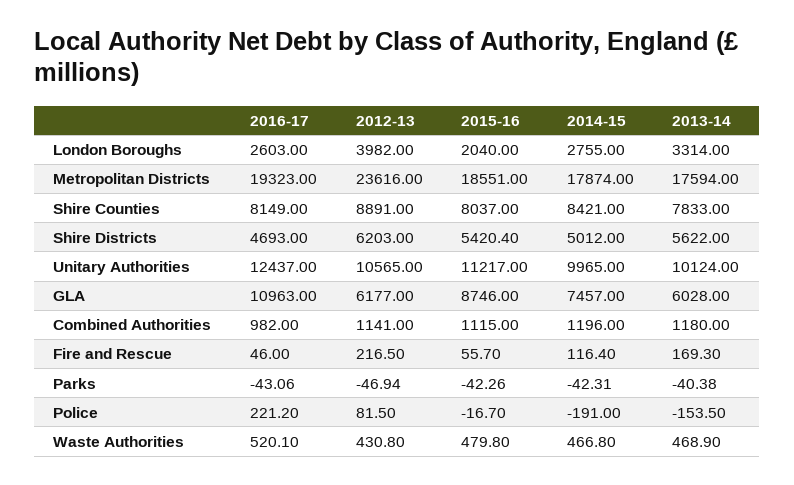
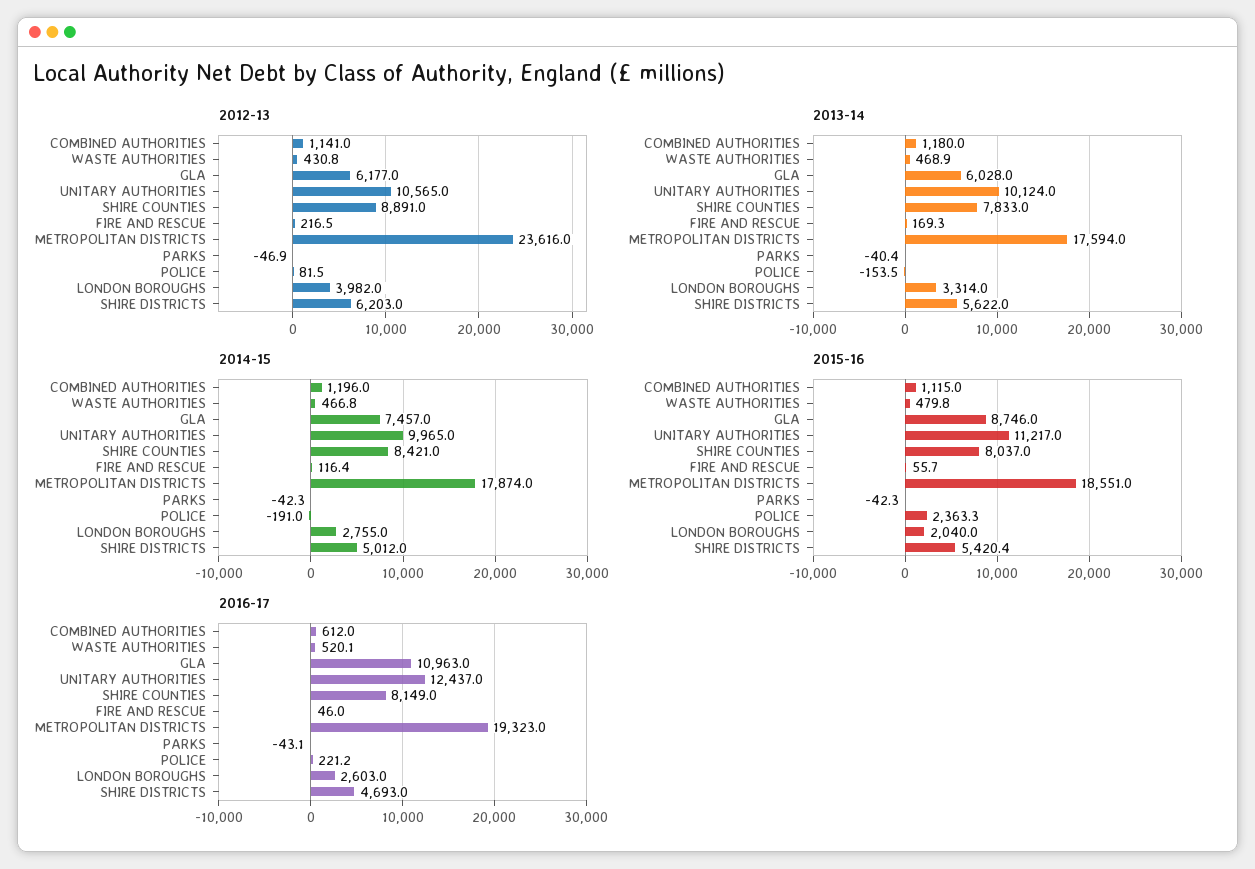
  {
    "2016-17": {
      "London Boroughs": 2603,
      "Metropolitan Districts": 19323,
      "Shire Counties": 8149,
      "Shire Districts": 4693,
      "Unitary Authorities": 12437,
      "GLA": 10963,
-     "Combined Authorities": 982,
+     "Combined Authorities": 612,
      "Fire and Rescue": 46,
      "Parks": -43.06,
      "Police": 221.2,
      "Waste Authorities": 520.1
    },
    "2012-13": {
      "London Boroughs": 3982,
      "Metropolitan Districts": 23616,
      "Shire Counties": 8891,
      "Shire Districts": 6203,
      "Unitary Authorities": 10565,
      "GLA": 6177,
      "Combined Authorities": 1141,
      "Fire and Rescue": 216.5,
      "Parks": -46.94,
      "Police": 81.5,
      "Waste Authorities": 430.8
    },
    "2015-16": {
      "London Boroughs": 2040,
      "Metropolitan Districts": 18551,
      "Shire Counties": 8037,
      "Shire Districts": 5420.4,
      "Unitary Authorities": 11217,
      "GLA": 8746,
      "Combined Authorities": 1115,
      "Fire and Rescue": 55.7,
      "Parks": -42.26,
-     "Police": -16.7,
+     "Police": 2363.3,
      "Waste Authorities": 479.8
    },
    "2014-15": {
      "London Boroughs": 2755,
      "Metropolitan Districts": 17874,
      "Shire Counties": 8421,
      "Shire Districts": 5012,
      "Unitary Authorities": 9965,
      "GLA": 7457,
      "Combined Authorities": 1196,
      "Fire and Rescue": 116.4,
      "Parks": -42.31,
      "Police": -191,
      "Waste Authorities": 466.8
    },
    "2013-14": {
      "London Boroughs": 3314,
      "Metropolitan Districts": 17594,
      "Shire Counties": 7833,
      "Shire Districts": 5622,
      "Unitary Authorities": 10124,
      "GLA": 6028,
      "Combined Authorities": 1180,
      "Fire and Rescue": 169.3,
      "Parks": -40.38,
      "Police": -153.5,
      "Waste Authorities": 468.9
    }
  }

